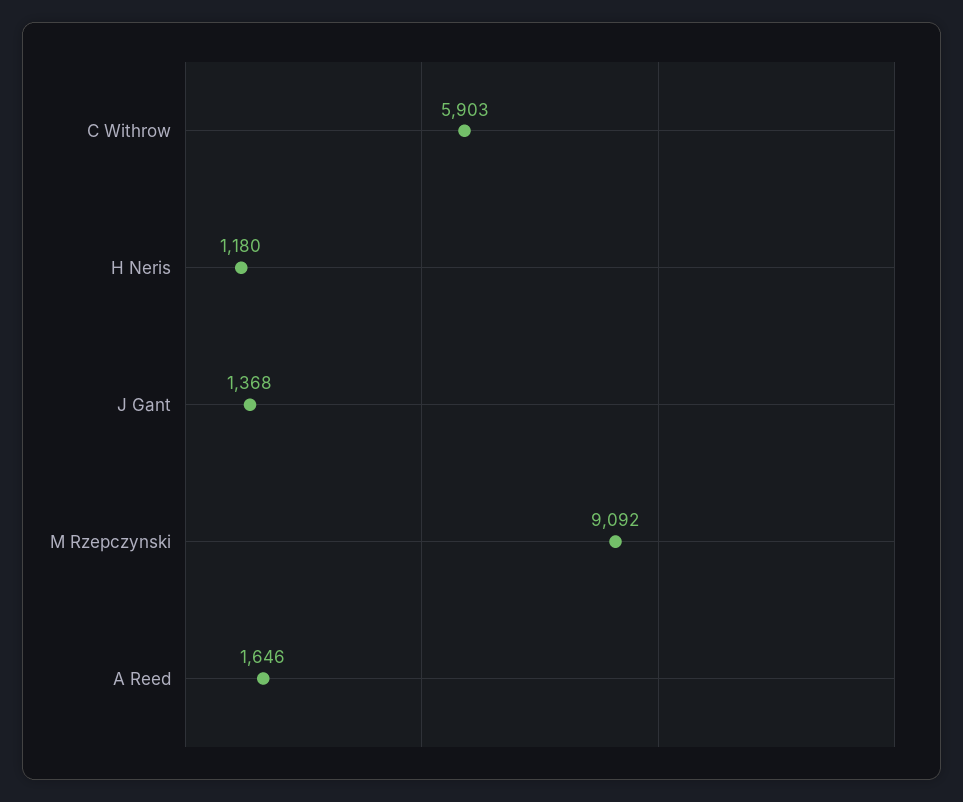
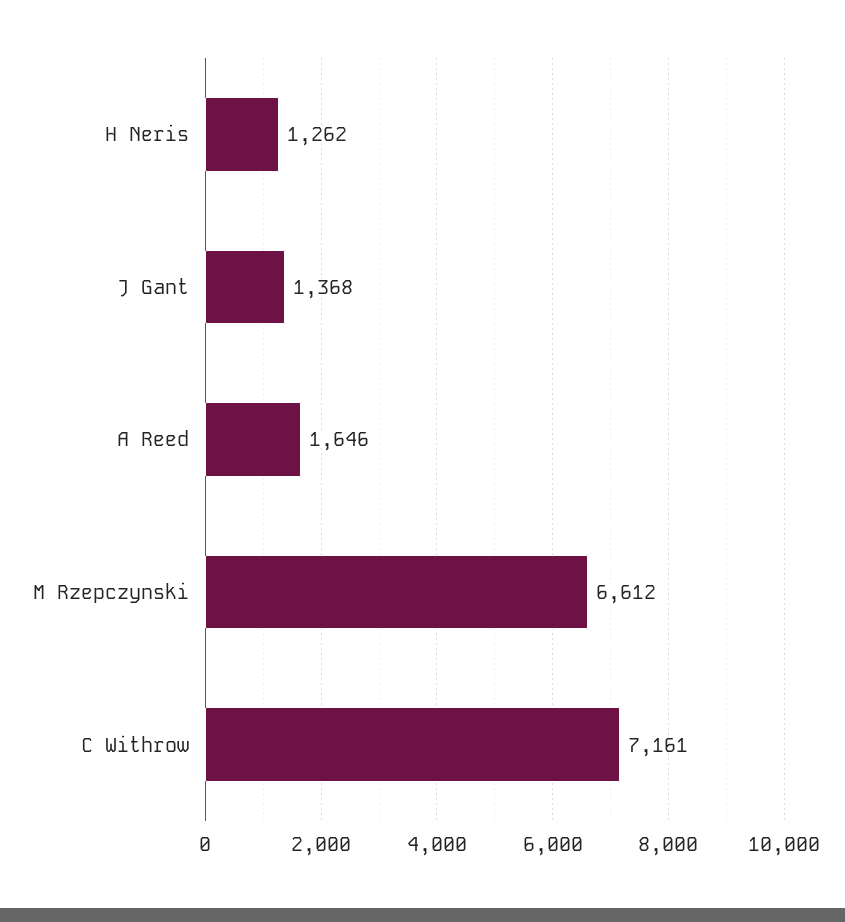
  {
-   "C Withrow": 5903,
+   "C Withrow": 7161,
-   "H Neris": 1180,
+   "H Neris": 1262,
    "J Gant": 1368,
-   "M Rzepczynski": 9092,
+   "M Rzepczynski": 6612,
    "A Reed": 1646
  }

